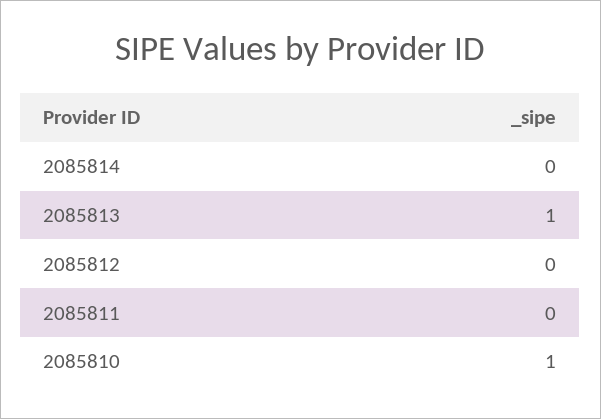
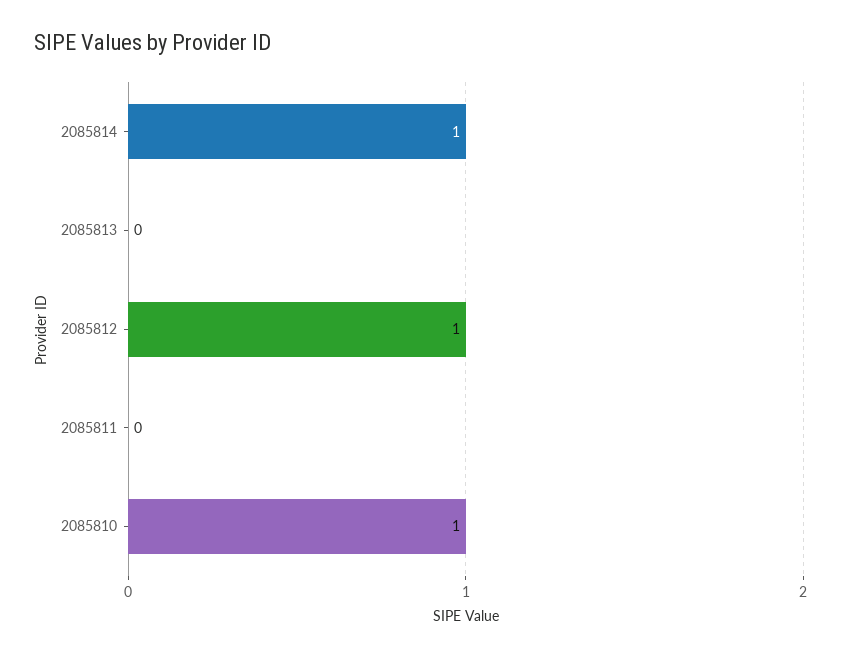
  {
-   "2085814": 0,
+   "2085814": 1,
-   "2085813": 1,
+   "2085813": 0,
-   "2085812": 0,
+   "2085812": 1,
    "2085811": 0,
    "2085810": 1
  }

